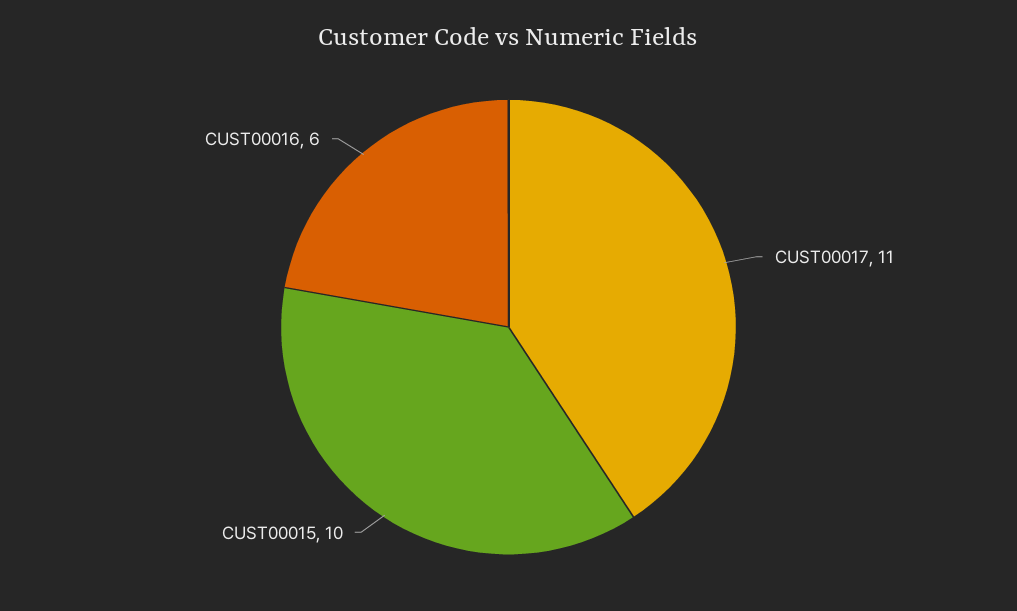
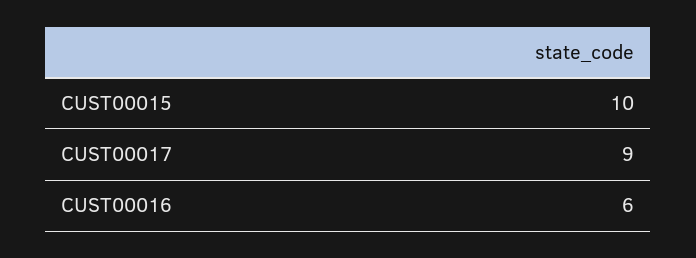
  {
-   "CUST00017": 11,
+   "CUST00017": 9,
    "CUST00015": 10,
    "CUST00016": 6
  }

